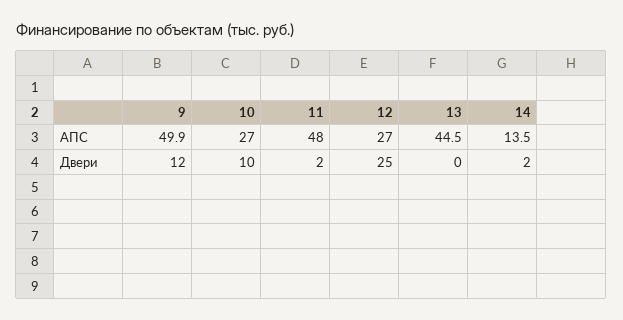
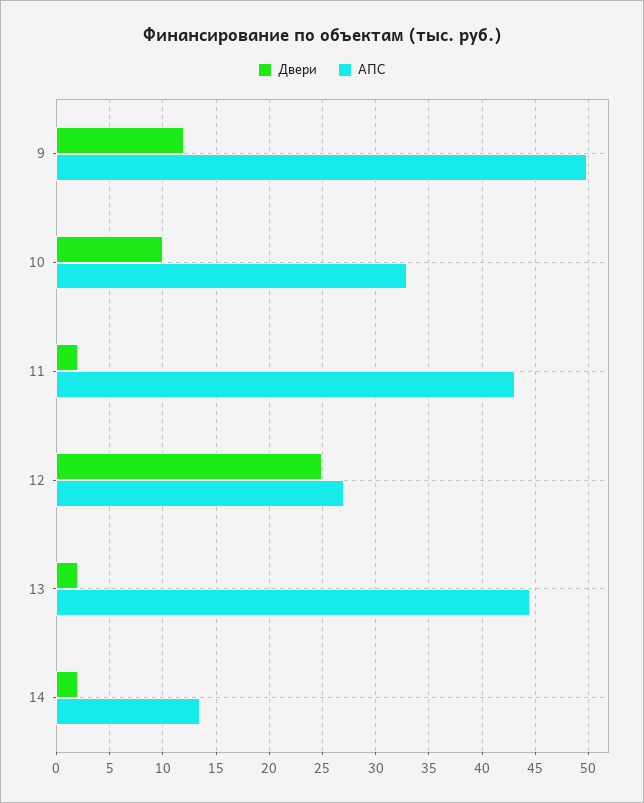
  {
    "АПС": {
      "9": 49.9,
-     "10": 27,
+     "10": 33,
-     "11": 48,
+     "11": 43,
      "12": 27,
      "13": 44.5,
      "14": 13.5
    },
    "Двери": {
      "9": 12,
      "10": 10,
      "11": 2,
      "12": 25,
-     "13": 0,
+     "13": 2,
      "14": 2
    }
  }

